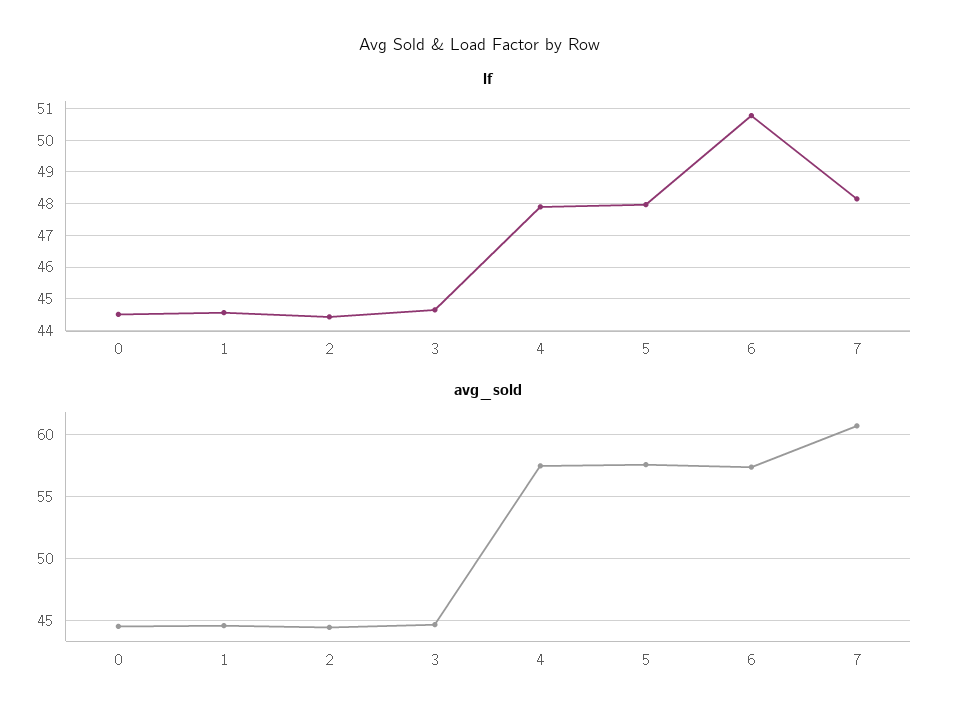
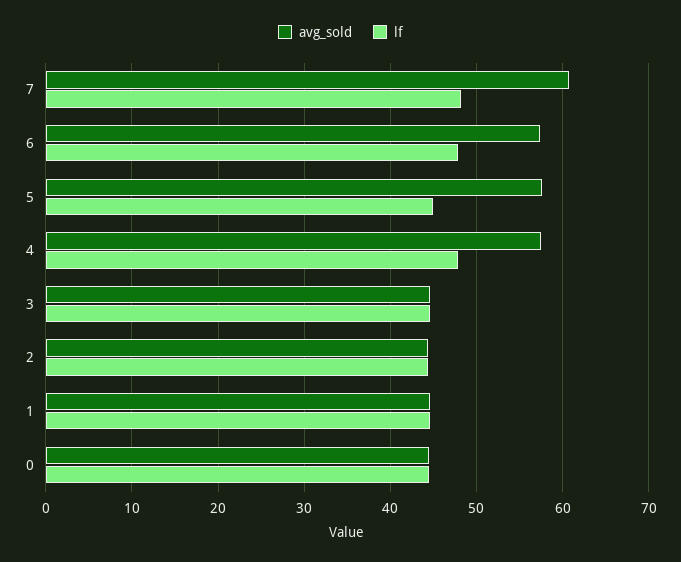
  {
    "lf": {
      "0": 44.6,
      "1": 44.6,
      "2": 44.4,
      "3": 44.6,
      "4": 48,
-     "5": 48,
+     "5": 45,
-     "6": 50.8,
+     "6": 48,
      "7": 48.2
    },
    "avg_sold": {
      "0": 44.5,
      "1": 44.5,
      "2": 44.5,
      "3": 44.5,
      "4": 57.5,
      "5": 57.5,
      "6": 57.5,
      "7": 60.5
    }
  }

